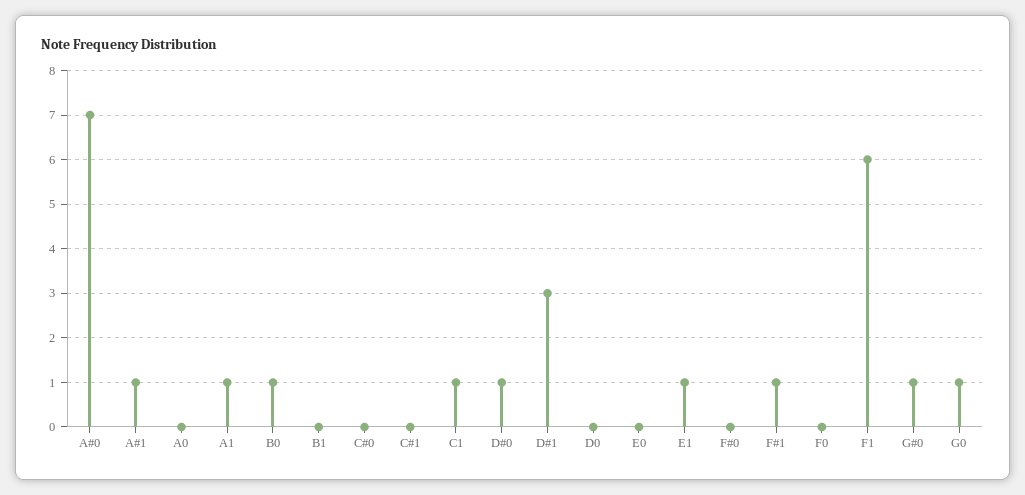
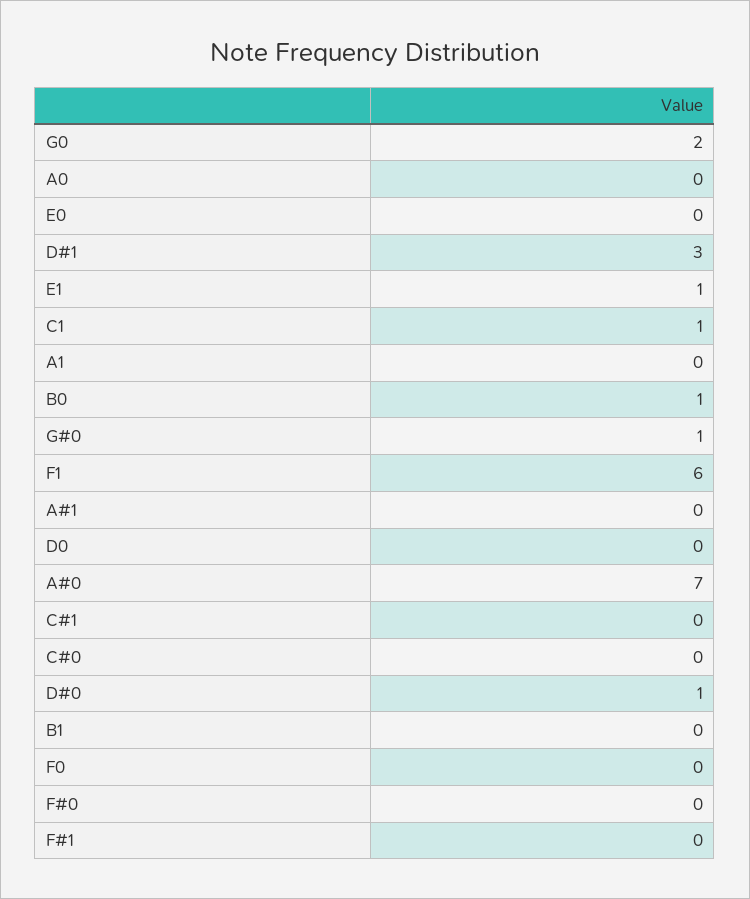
  {
    "A#0": 7,
-   "A#1": 1,
+   "A#1": 0,
    "A0": 0,
-   "A1": 1,
+   "A1": 0,
    "B0": 1,
    "B1": 0,
    "C#0": 0,
    "C#1": 0,
    "C1": 1,
    "D#0": 1,
    "D#1": 3,
    "D0": 0,
    "E0": 0,
    "E1": 1,
    "F#0": 0,
-   "F#1": 1,
+   "F#1": 0,
    "F0": 0,
    "F1": 6,
    "G#0": 1,
-   "G0": 1
+   "G0": 2
  }

